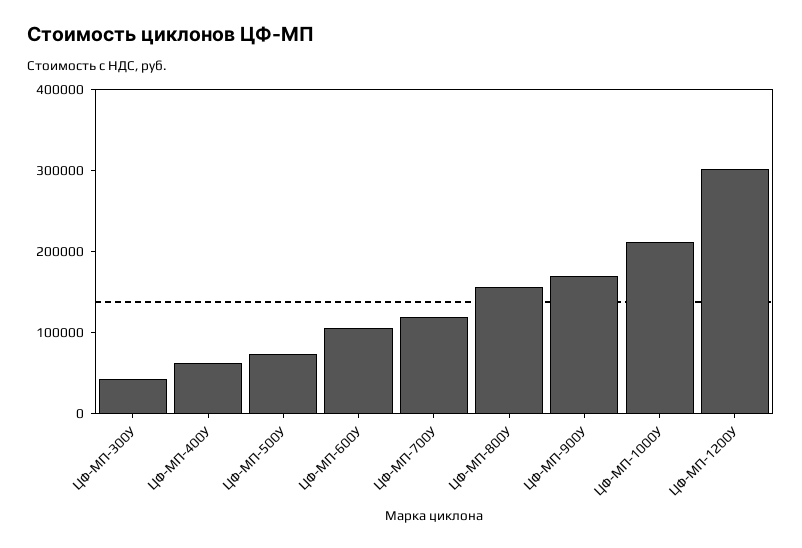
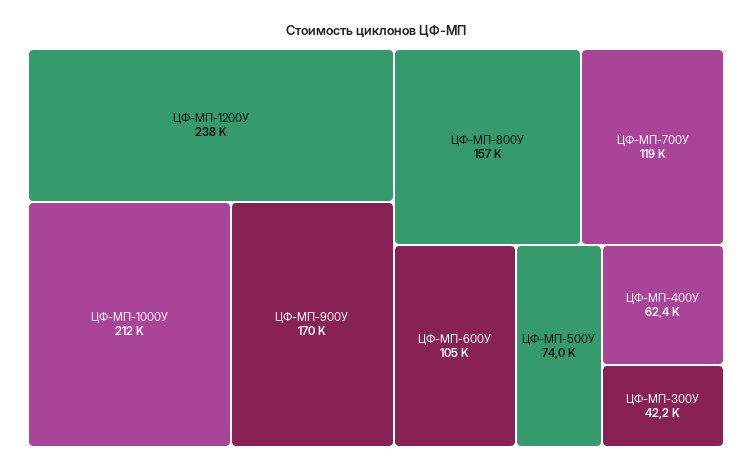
  {
    "ЦФ-МП-300У": 42200,
    "ЦФ-МП-400У": 62400,
    "ЦФ-МП-500У": 74000,
    "ЦФ-МП-600У": 105000,
    "ЦФ-МП-700У": 119000,
    "ЦФ-МП-800У": 157000,
    "ЦФ-МП-900У": 170000,
    "ЦФ-МП-1000У": 212000,
-   "ЦФ-МП-1200У": 300000
+   "ЦФ-МП-1200У": 238000
  }

